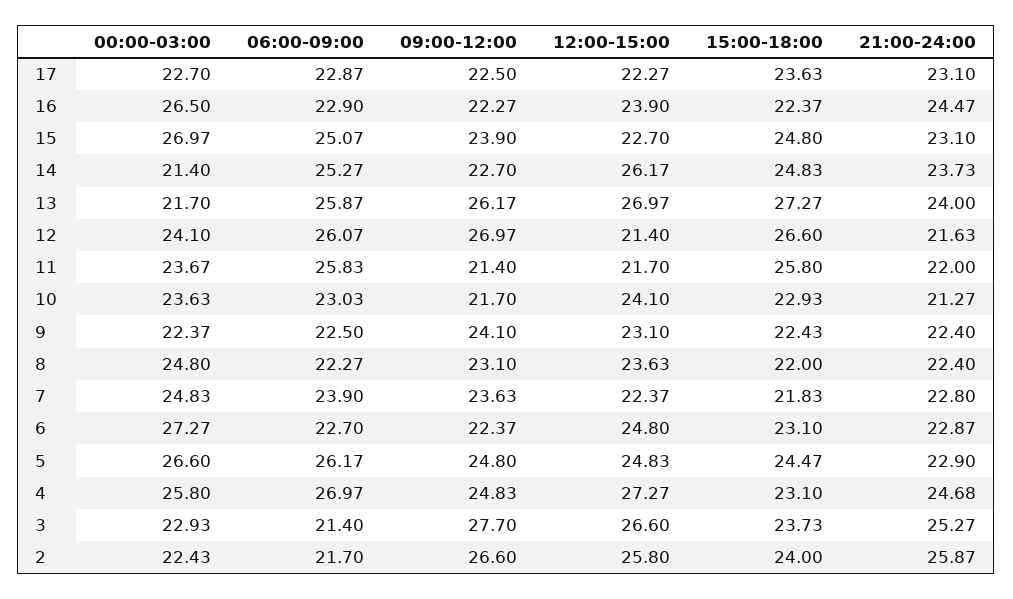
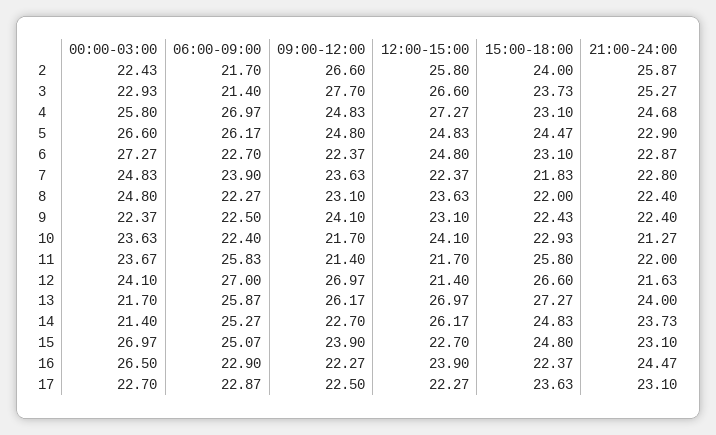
  {
    "00:00-03:00": {
      "17": 22.7,
      "16": 26.5,
      "15": 26.97,
      "14": 21.4,
      "13": 21.7,
      "12": 24.1,
      "11": 23.67,
      "10": 23.63,
      "9": 22.37,
      "8": 24.8,
      "7": 24.83,
      "6": 27.27,
      "5": 26.6,
      "4": 25.8,
      "3": 22.93,
      "2": 22.43
    },
    "06:00-09:00": {
      "17": 22.87,
      "16": 22.9,
      "15": 25.07,
      "14": 25.27,
      "13": 25.87,
-     "12": 26.07,
+     "12": 27,
      "11": 25.83,
-     "10": 23.03,
+     "10": 22.4,
      "9": 22.5,
      "8": 22.27,
      "7": 23.9,
      "6": 22.7,
      "5": 26.17,
      "4": 26.97,
      "3": 21.4,
      "2": 21.7
    },
    "09:00-12:00": {
      "17": 22.5,
      "16": 22.27,
      "15": 23.9,
      "14": 22.7,
      "13": 26.17,
      "12": 26.97,
      "11": 21.4,
      "10": 21.7,
      "9": 24.1,
      "8": 23.1,
      "7": 23.63,
      "6": 22.37,
      "5": 24.8,
      "4": 24.83,
      "3": 27.7,
      "2": 26.6
    },
    "12:00-15:00": {
      "17": 22.27,
      "16": 23.9,
      "15": 22.7,
      "14": 26.17,
      "13": 26.97,
      "12": 21.4,
      "11": 21.7,
      "10": 24.1,
      "9": 23.1,
      "8": 23.63,
      "7": 22.37,
      "6": 24.8,
      "5": 24.83,
      "4": 27.27,
      "3": 26.6,
      "2": 25.8
    },
    "15:00-18:00": {
      "17": 23.63,
      "16": 22.37,
      "15": 24.8,
      "14": 24.83,
      "13": 27.27,
      "12": 26.6,
      "11": 25.8,
      "10": 22.93,
      "9": 22.43,
      "8": 22,
      "7": 21.83,
      "6": 23.1,
      "5": 24.47,
      "4": 23.1,
      "3": 23.73,
      "2": 24
    },
    "21:00-24:00": {
      "17": 23.1,
      "16": 24.47,
      "15": 23.1,
      "14": 23.73,
      "13": 24,
      "12": 21.63,
      "11": 22,
      "10": 21.27,
      "9": 22.4,
      "8": 22.4,
      "7": 22.8,
      "6": 22.87,
      "5": 22.9,
      "4": 24.68,
      "3": 25.27,
      "2": 25.87
    }
  }

